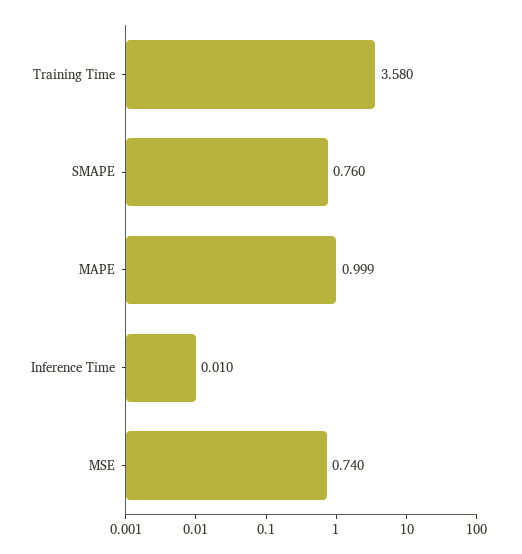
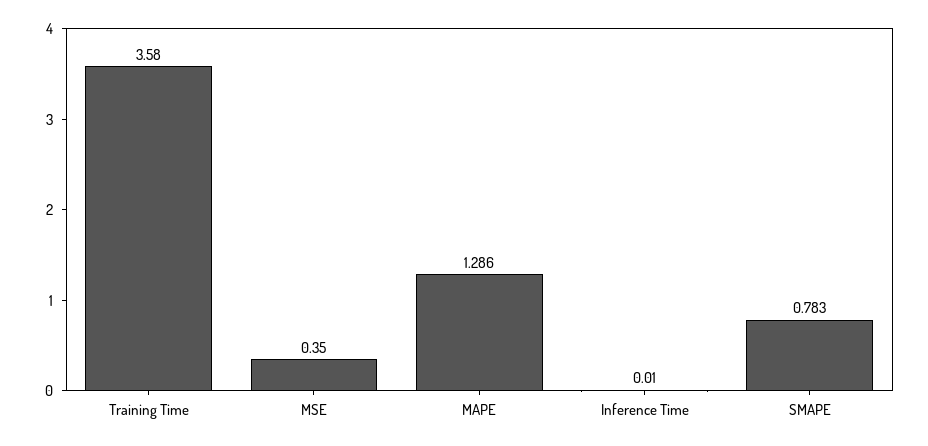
  {
    "Training Time": 3.58,
-   "SMAPE": 0.76,
+   "SMAPE": 0.783,
-   "MAPE": 0.999,
+   "MAPE": 1.286,
    "Inference Time": 0.01,
-   "MSE": 0.74
+   "MSE": 0.35
  }

